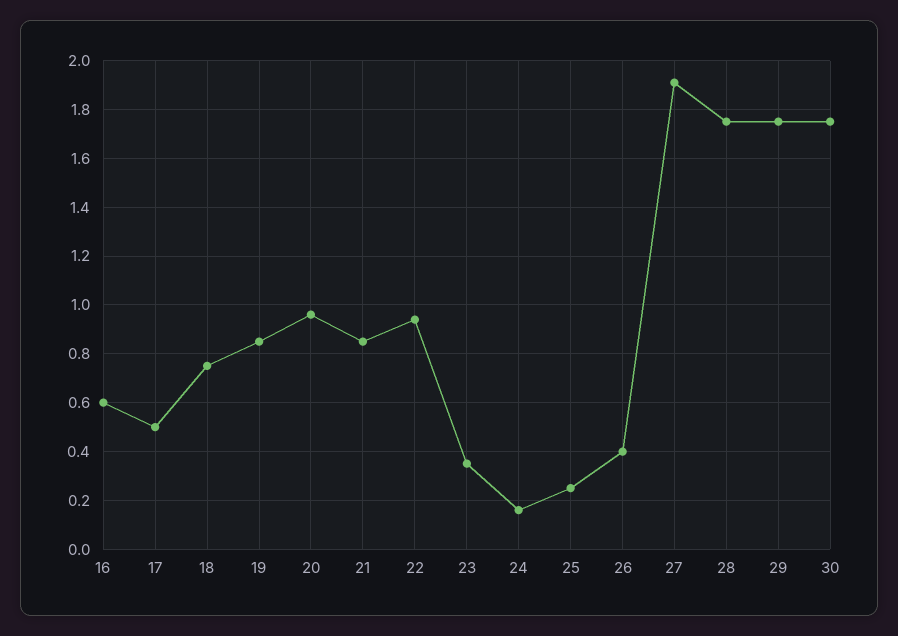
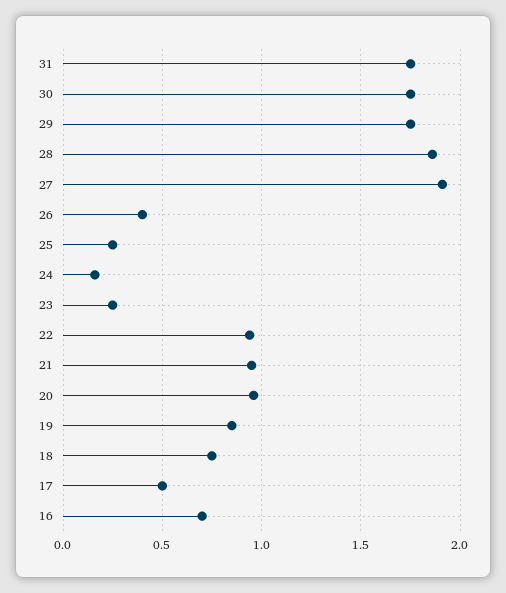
  {
-   "16": 0.6,
+   "16": 0.7,
    "17": 0.5,
    "18": 0.75,
    "19": 0.85,
    "20": 0.95,
-   "21": 0.85,
+   "21": 0.95,
    "22": 0.95,
-   "23": 0.35,
+   "23": 0.25,
    "24": 0.15,
    "25": 0.25,
    "26": 0.4,
    "27": 1.9,
-   "28": 1.75,
+   "28": 1.85,
    "29": 1.75,
-   "30": 1.75
+   "30": 1.75,
+   "31": 1.75
  }

